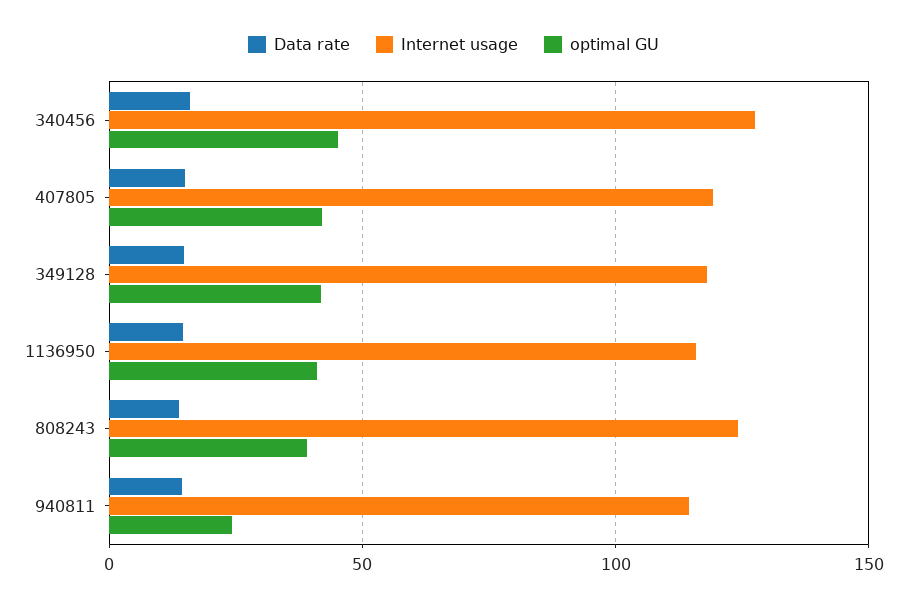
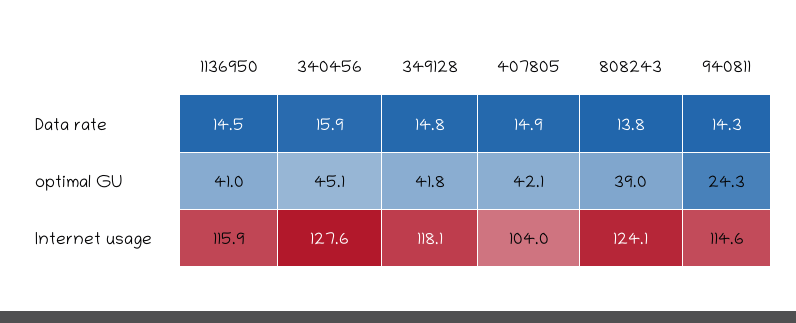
  {
    "Data rate": {
      "340456": 15.9,
      "407805": 14.9,
      "349128": 14.8,
      "1136950": 14.5,
      "808243": 13.8,
      "940811": 14.3
    },
    "Internet usage": {
      "340456": 127.6,
-     "407805": 120,
+     "407805": 104,
      "349128": 118.1,
      "1136950": 115.9,
      "808243": 124.1,
      "940811": 114.6
    },
    "optimal GU": {
      "340456": 45.1,
      "407805": 42.1,
      "349128": 41.8,
      "1136950": 41,
      "808243": 39,
      "940811": 24.3
    }
  }

